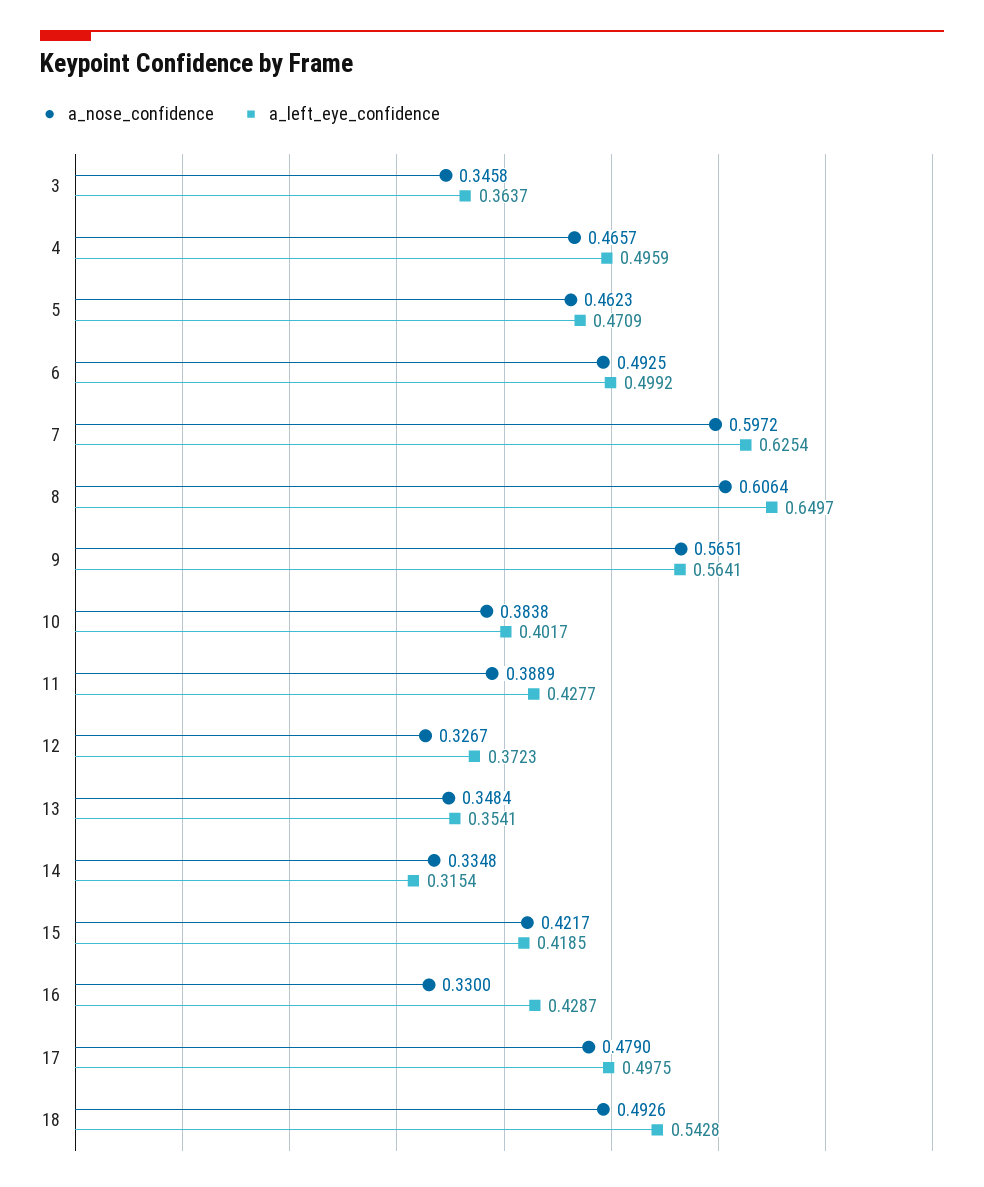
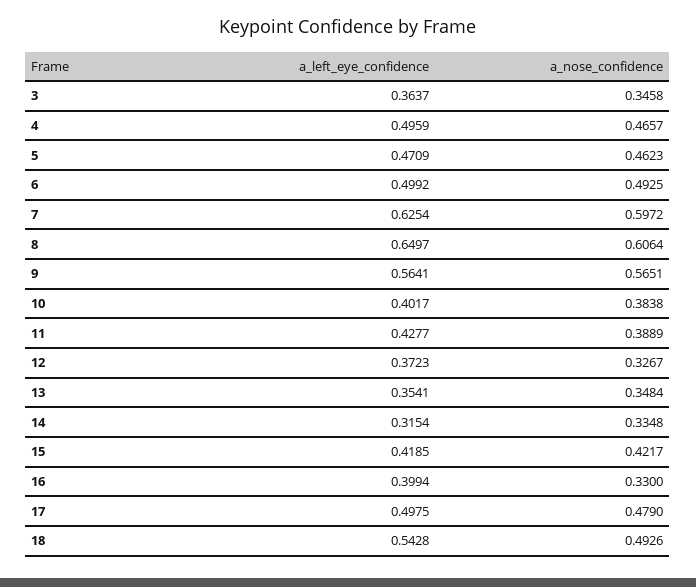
  {
    "a_nose_confidence": {
      "3": 0.3458,
      "4": 0.4657,
      "5": 0.4623,
      "6": 0.4925,
      "7": 0.5972,
      "8": 0.6064,
      "9": 0.5651,
      "10": 0.3838,
      "11": 0.3889,
      "12": 0.3267,
      "13": 0.3484,
      "14": 0.3348,
      "15": 0.4217,
      "16": 0.33,
      "17": 0.479,
      "18": 0.4926
    },
    "a_left_eye_confidence": {
      "3": 0.3637,
      "4": 0.4959,
      "5": 0.4709,
      "6": 0.4992,
      "7": 0.6254,
      "8": 0.6497,
      "9": 0.5641,
      "10": 0.4017,
      "11": 0.4277,
      "12": 0.3723,
      "13": 0.3541,
      "14": 0.3154,
      "15": 0.4185,
-     "16": 0.4287,
+     "16": 0.3994,
      "17": 0.4975,
      "18": 0.5428
    }
  }

